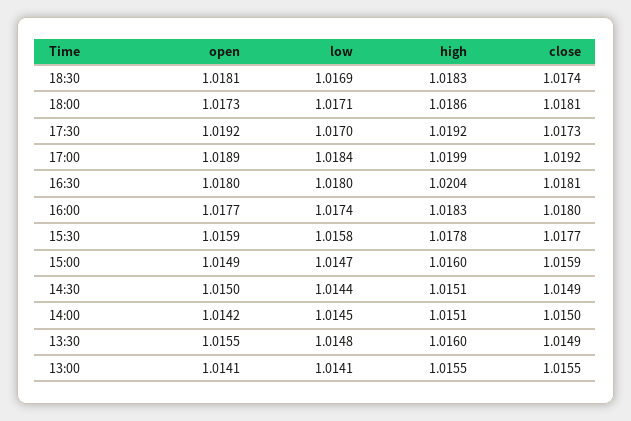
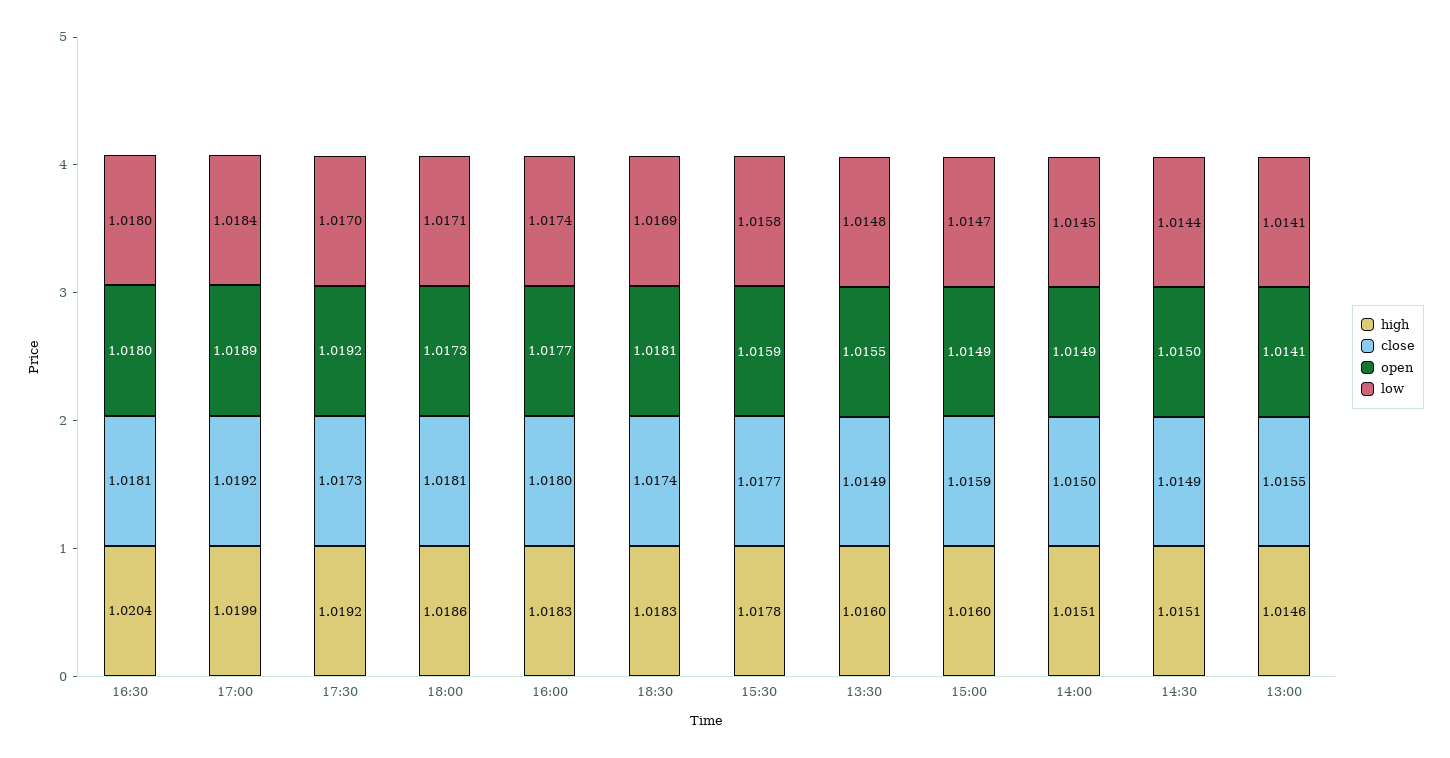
  {
    "open": {
      "18:30": 1.0181,
      "18:00": 1.0173,
      "17:30": 1.0192,
      "17:00": 1.0189,
      "16:30": 1.018,
      "16:00": 1.0177,
      "15:30": 1.0159,
      "15:00": 1.0149,
      "14:30": 1.015,
-     "14:00": 1.0142,
+     "14:00": 1.0149,
      "13:30": 1.0155,
      "13:00": 1.0141
    },
    "low": {
      "18:30": 1.0169,
      "18:00": 1.0171,
      "17:30": 1.017,
      "17:00": 1.0184,
      "16:30": 1.018,
      "16:00": 1.0174,
      "15:30": 1.0158,
      "15:00": 1.0147,
      "14:30": 1.0144,
      "14:00": 1.0145,
      "13:30": 1.0148,
      "13:00": 1.0141
    },
    "high": {
      "18:30": 1.0183,
      "18:00": 1.0186,
      "17:30": 1.0192,
      "17:00": 1.0199,
      "16:30": 1.0204,
      "16:00": 1.0183,
      "15:30": 1.0178,
      "15:00": 1.016,
      "14:30": 1.0151,
      "14:00": 1.0151,
      "13:30": 1.016,
-     "13:00": 1.0155
+     "13:00": 1.0146
    },
    "close": {
      "18:30": 1.0174,
      "18:00": 1.0181,
      "17:30": 1.0173,
      "17:00": 1.0192,
      "16:30": 1.0181,
      "16:00": 1.018,
      "15:30": 1.0177,
      "15:00": 1.0159,
      "14:30": 1.0149,
      "14:00": 1.015,
      "13:30": 1.0149,
      "13:00": 1.0155
    }
  }

